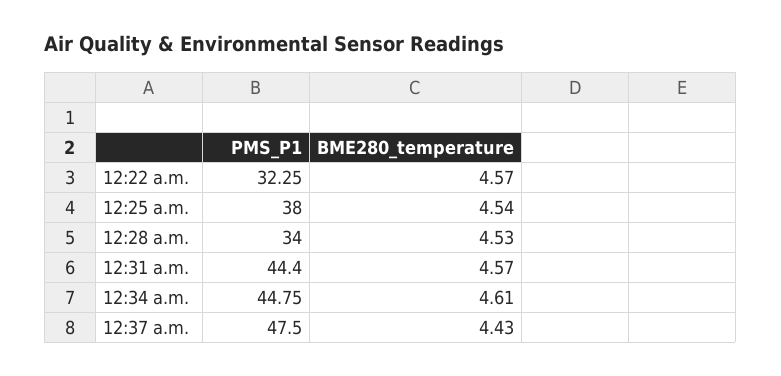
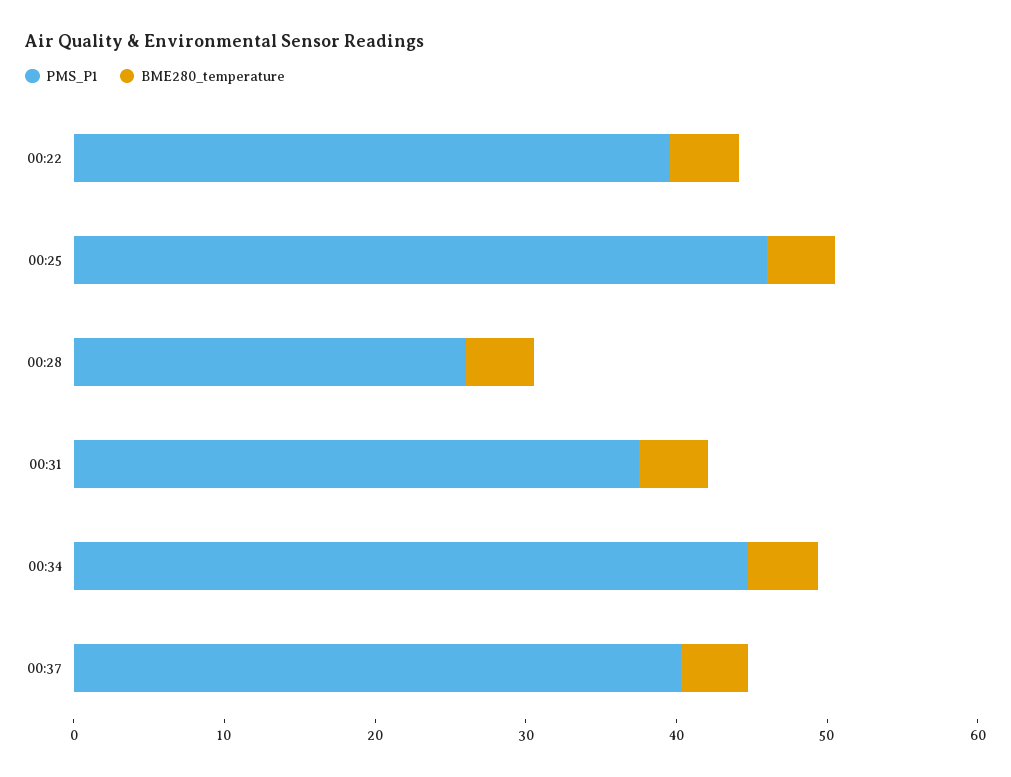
  {
    "PMS_P1": {
-     "12:22 a.m.": 32.25,
+     "12:22 a.m.": 40,
-     "12:25 a.m.": 38,
+     "12:25 a.m.": 46,
-     "12:28 a.m.": 34,
+     "12:28 a.m.": 26,
-     "12:31 a.m.": 44.4,
+     "12:31 a.m.": 38,
      "12:34 a.m.": 44.75,
-     "12:37 a.m.": 47.5
+     "12:37 a.m.": 40
    },
    "BME280_temperature": {
      "12:22 a.m.": 4.57,
      "12:25 a.m.": 4.54,
      "12:28 a.m.": 4.53,
      "12:31 a.m.": 4.57,
      "12:34 a.m.": 4.61,
      "12:37 a.m.": 4.43
    }
  }

